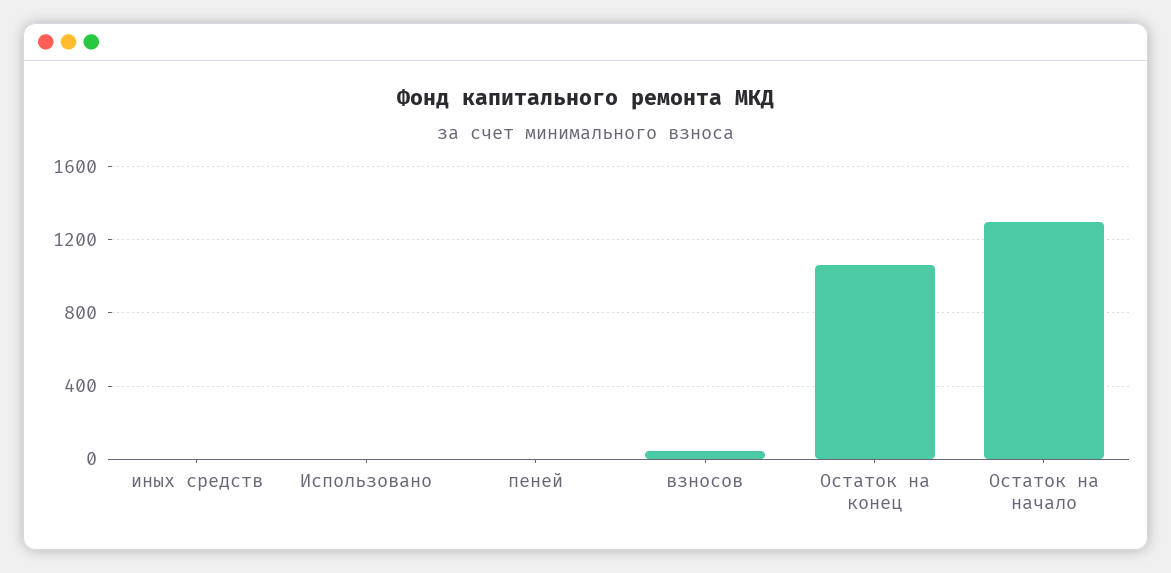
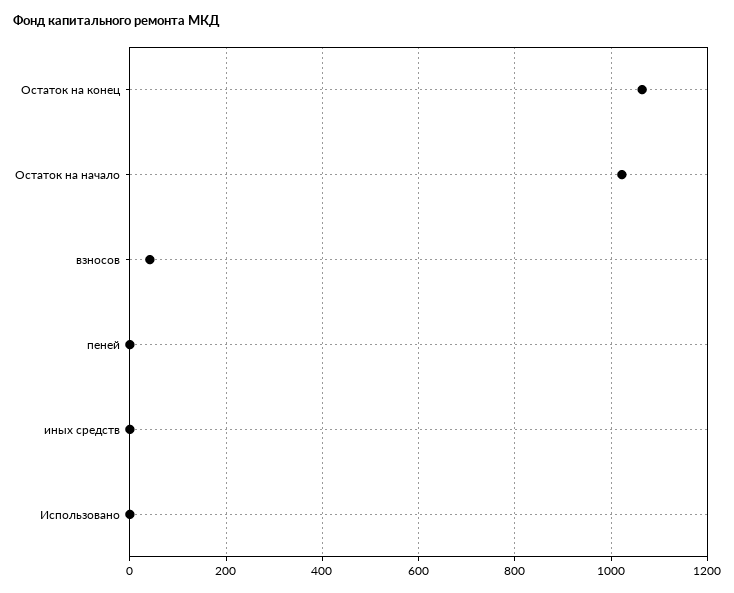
  {
    "иных средств": 0,
    "Использовано": 0,
    "пеней": 0,
    "взносов": 40,
    "Остаток на конец": 1060,
-   "Остаток на начало": 1300
+   "Остаток на начало": 1020
  }

